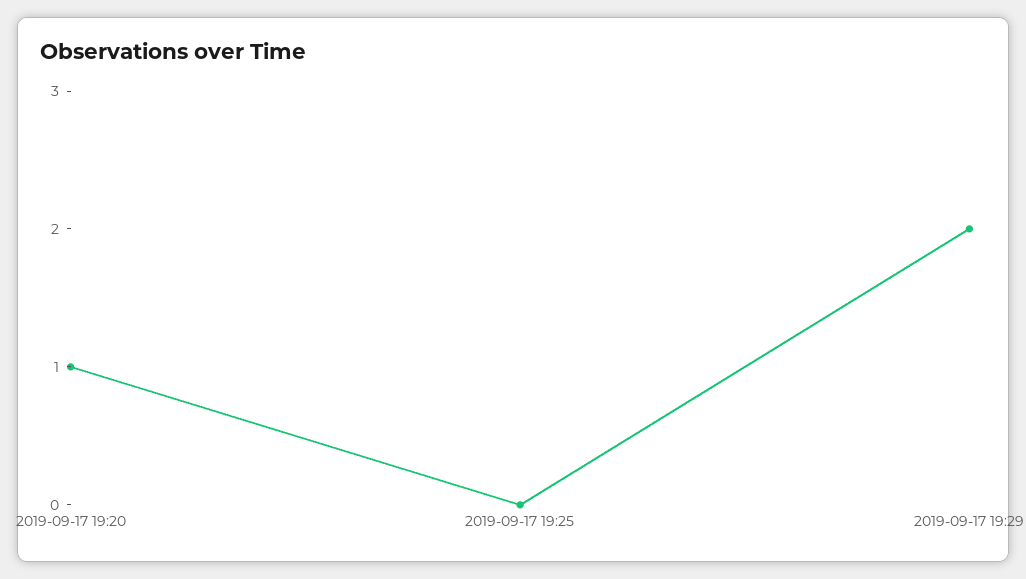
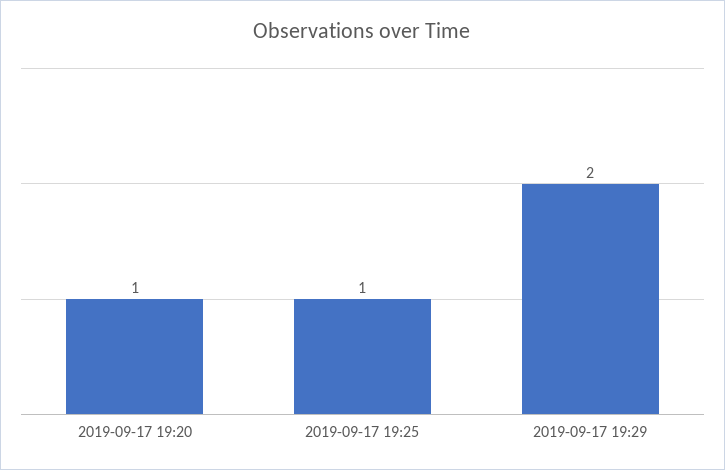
  {
    "2019-09-17 19:20": 1,
-   "2019-09-17 19:25": 0,
+   "2019-09-17 19:25": 1,
    "2019-09-17 19:29": 2
  }

